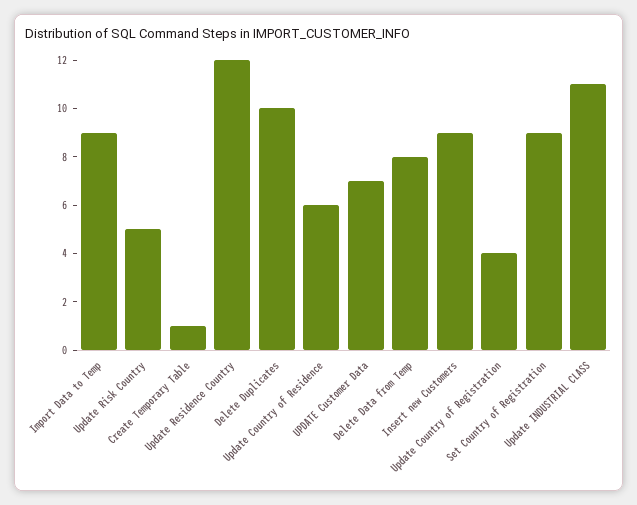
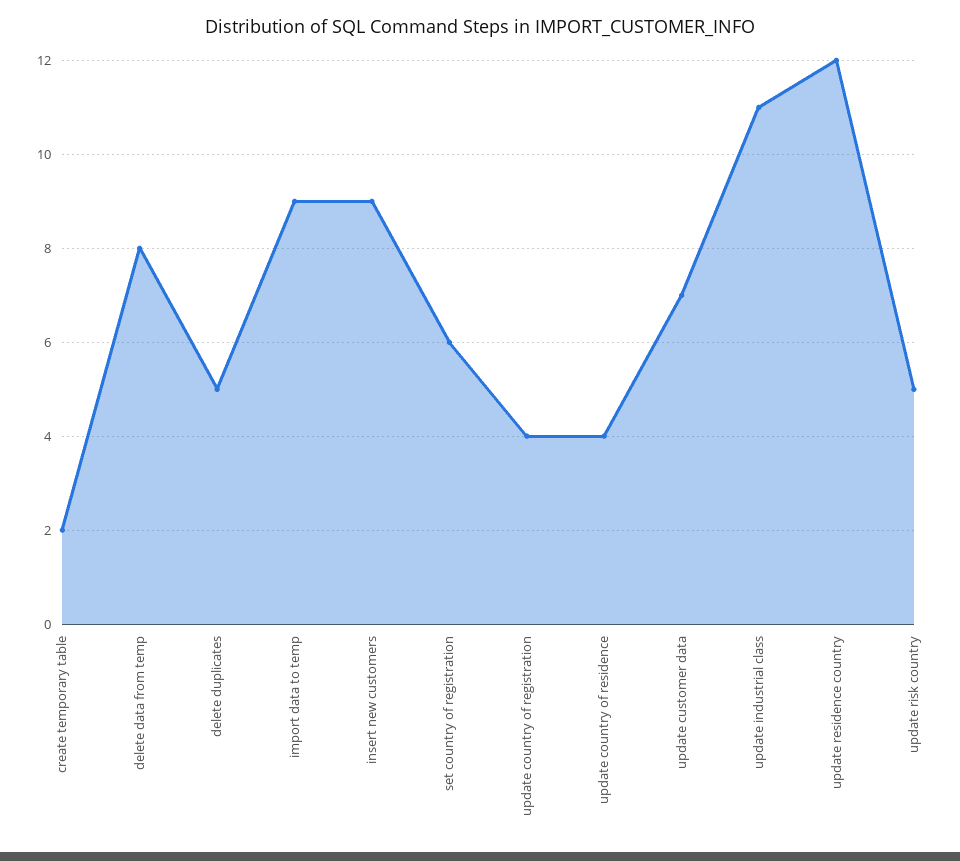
  {
    "Import Data to Temp": 9,
    "Update Risk Country": 5,
-   "Create Temporary Table": 1,
+   "Create Temporary Table": 2,
    "Update Residence Country": 12,
-   "Delete Duplicates": 10,
+   "Delete Duplicates": 5,
-   "Update Country of Residence": 6,
+   "Update Country of Residence": 4,
    "UPDATE Customer Data": 7,
    "Delete Data from Temp": 8,
    "Insert new Customers": 9,
    "Update Country of Registration": 4,
-   "Set Country of Registration": 9,
+   "Set Country of Registration": 6,
    "Update INDUSTRIAL CLASS": 11
  }

